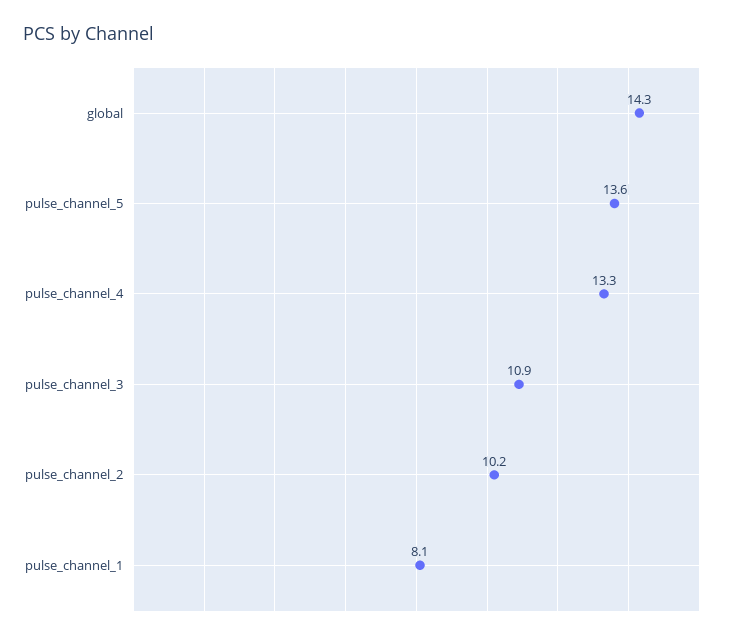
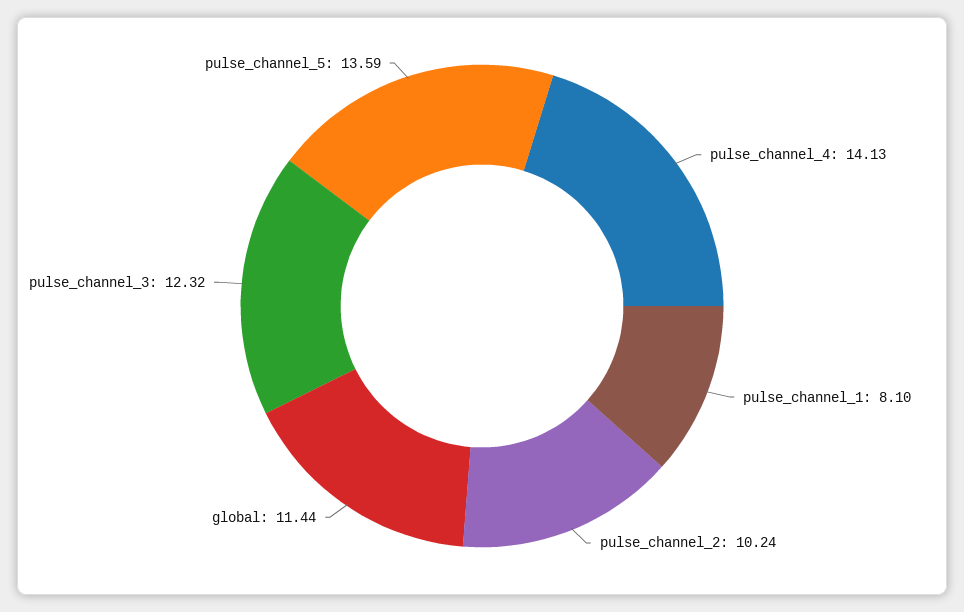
  {
-   "global": 14.3,
+   "global": 11.44,
    "pulse_channel_5": 13.59,
-   "pulse_channel_4": 13.3,
+   "pulse_channel_4": 14.13,
-   "pulse_channel_3": 10.9,
+   "pulse_channel_3": 12.32,
    "pulse_channel_2": 10.24,
    "pulse_channel_1": 8.1
  }

